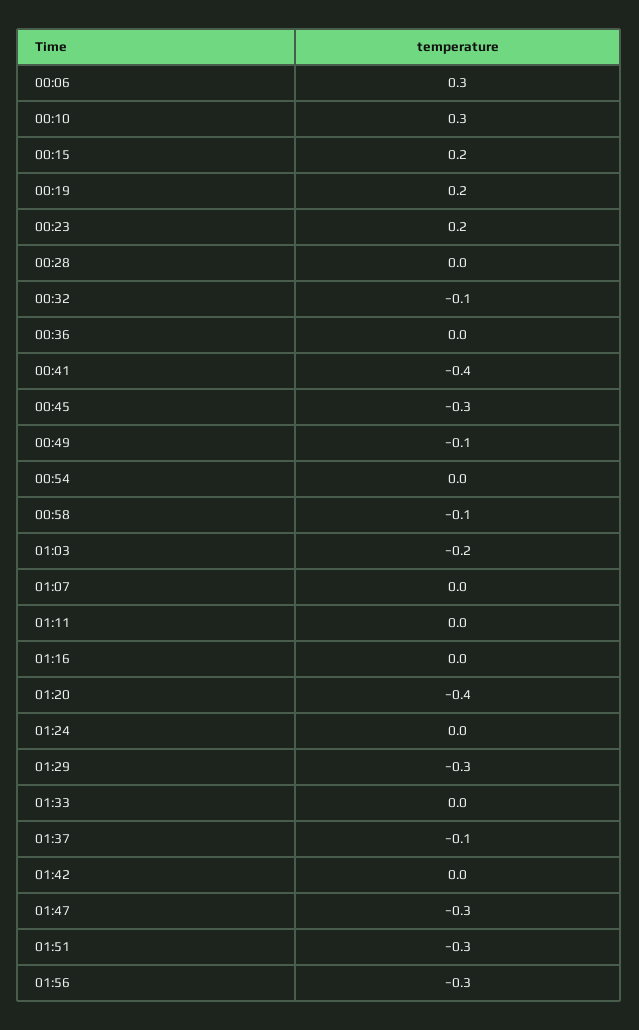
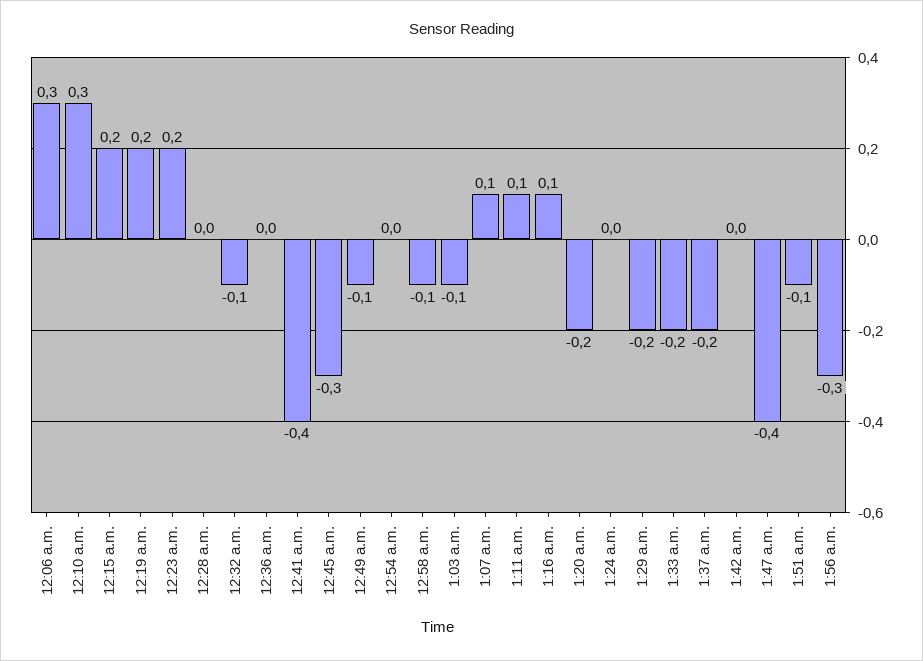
  {
    "00:06": 0.3,
    "00:10": 0.3,
    "00:15": 0.2,
    "00:19": 0.2,
    "00:23": 0.2,
    "00:28": 0,
    "00:32": -0.1,
    "00:36": 0,
    "00:41": -0.4,
    "00:45": -0.3,
    "00:49": -0.1,
    "00:54": 0,
    "00:58": -0.1,
-   "01:03": -0.2,
+   "01:03": -0.1,
-   "01:07": 0,
+   "01:07": 0.1,
-   "01:11": 0,
+   "01:11": 0.1,
-   "01:16": 0,
+   "01:16": 0.1,
-   "01:20": -0.4,
+   "01:20": -0.2,
    "01:24": 0,
-   "01:29": -0.3,
+   "01:29": -0.2,
-   "01:33": 0,
+   "01:33": -0.2,
-   "01:37": -0.1,
+   "01:37": -0.2,
    "01:42": 0,
-   "01:47": -0.3,
+   "01:47": -0.4,
-   "01:51": -0.3,
+   "01:51": -0.1,
    "01:56": -0.3
  }

